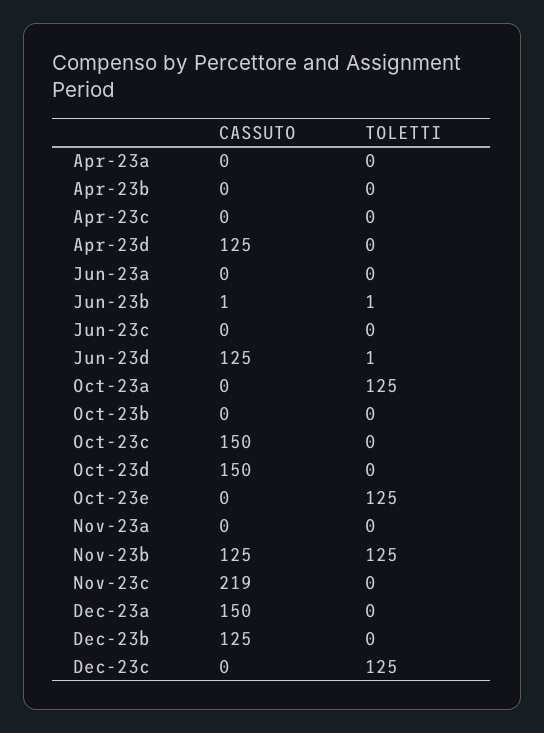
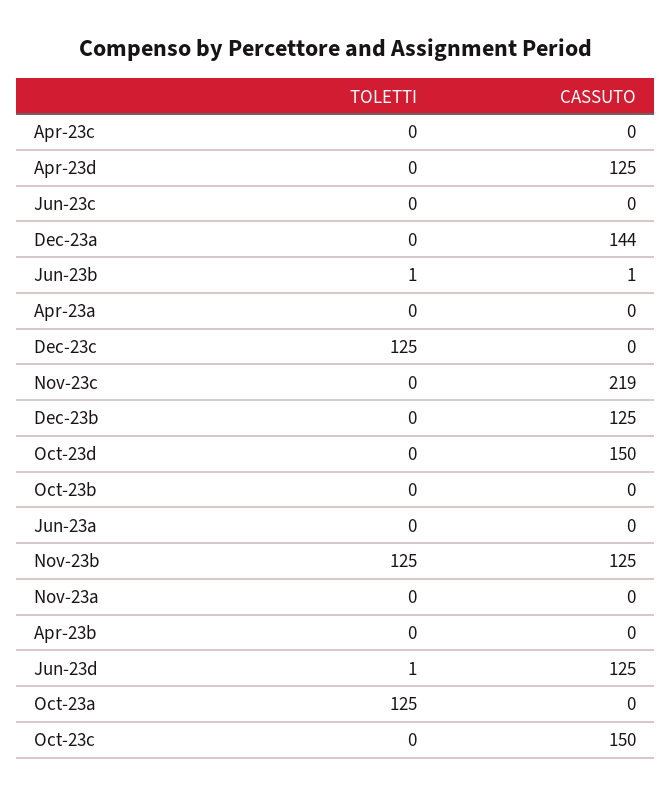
  {
    "CASSUTO": {
      "Apr-23a": 0,
      "Apr-23b": 0,
      "Apr-23c": 0,
      "Apr-23d": 125,
      "Jun-23a": 0,
      "Jun-23b": 1,
      "Jun-23c": 0,
      "Jun-23d": 125,
      "Oct-23a": 0,
      "Oct-23b": 0,
      "Oct-23c": 150,
      "Oct-23d": 150,
-     "Oct-23e": 0,
      "Nov-23a": 0,
      "Nov-23b": 125,
      "Nov-23c": 219,
-     "Dec-23a": 150,
+     "Dec-23a": 144,
      "Dec-23b": 125,
      "Dec-23c": 0
    },
    "TOLETTI": {
      "Apr-23a": 0,
      "Apr-23b": 0,
      "Apr-23c": 0,
      "Apr-23d": 0,
      "Jun-23a": 0,
      "Jun-23b": 1,
      "Jun-23c": 0,
      "Jun-23d": 1,
      "Oct-23a": 125,
      "Oct-23b": 0,
      "Oct-23c": 0,
      "Oct-23d": 0,
-     "Oct-23e": 125,
      "Nov-23a": 0,
      "Nov-23b": 125,
      "Nov-23c": 0,
      "Dec-23a": 0,
      "Dec-23b": 0,
      "Dec-23c": 125
    }
  }

